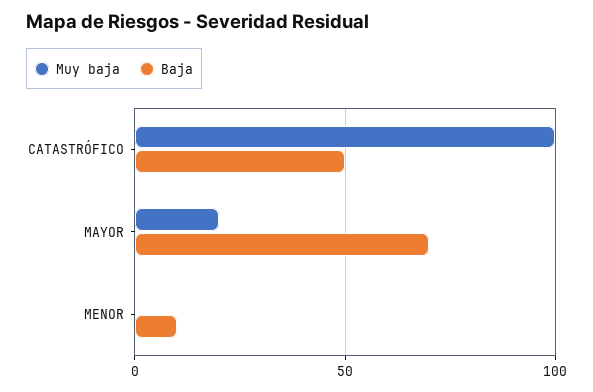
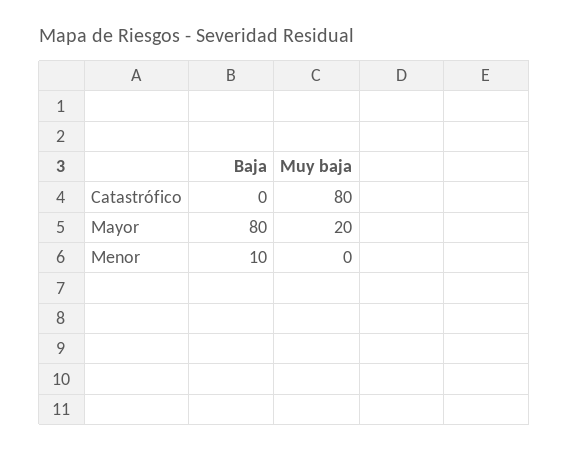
  {
    "Muy baja": {
-     "CATASTRÓFICO": 100,
+     "CATASTRÓFICO": 80,
      "MAYOR": 20,
      "MENOR": 0
    },
    "Baja": {
-     "CATASTRÓFICO": 50,
+     "CATASTRÓFICO": 0,
-     "MAYOR": 70,
+     "MAYOR": 80,
      "MENOR": 10
    }
  }

